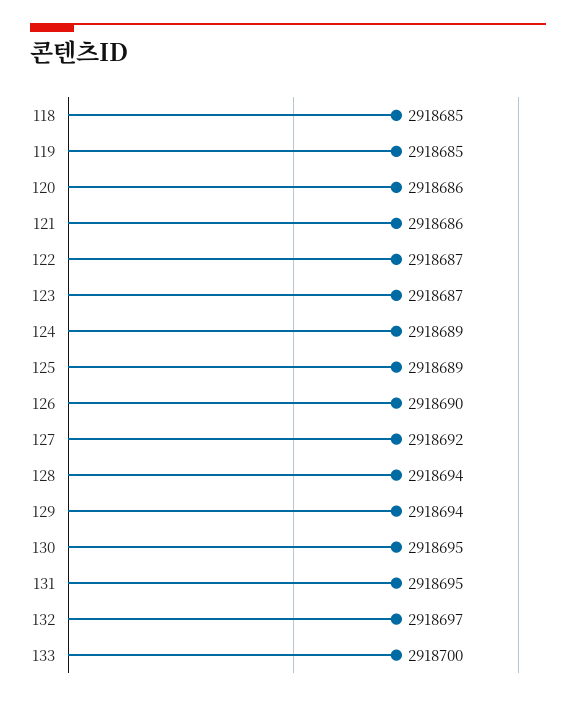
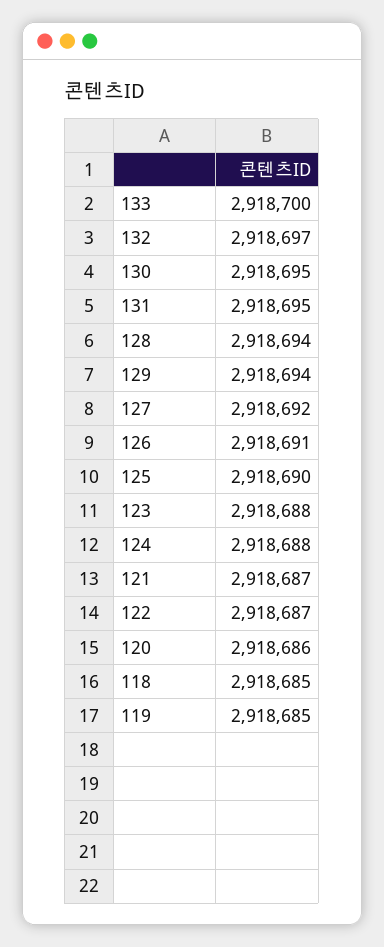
  {
    "118": 2918685,
    "119": 2918685,
    "120": 2918686,
-   "121": 2918686,
+   "121": 2918687,
    "122": 2918687,
-   "123": 2918687,
+   "123": 2918688,
-   "124": 2918689,
+   "124": 2918688,
-   "125": 2918689,
+   "125": 2918690,
-   "126": 2918690,
+   "126": 2918691,
    "127": 2918692,
    "128": 2918694,
    "129": 2918694,
    "130": 2918695,
    "131": 2918695,
    "132": 2918697,
    "133": 2918700
  }

